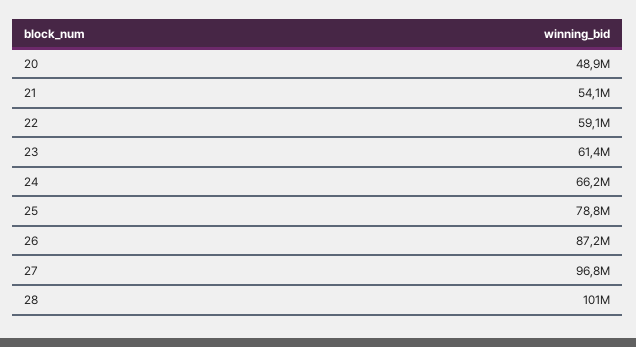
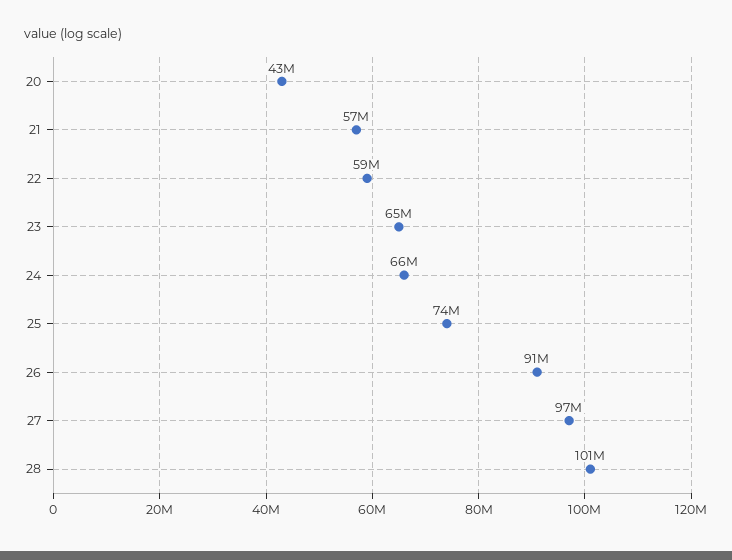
  {
-   "20": 48900000,
+   "20": 43000000,
-   "21": 54100000,
+   "21": 57000000,
    "22": 59100000,
-   "23": 61400000,
+   "23": 65000000,
    "24": 66200000,
-   "25": 78800000,
+   "25": 74000000,
-   "26": 87200000,
+   "26": 91000000,
    "27": 96800000,
    "28": 101000000
  }

